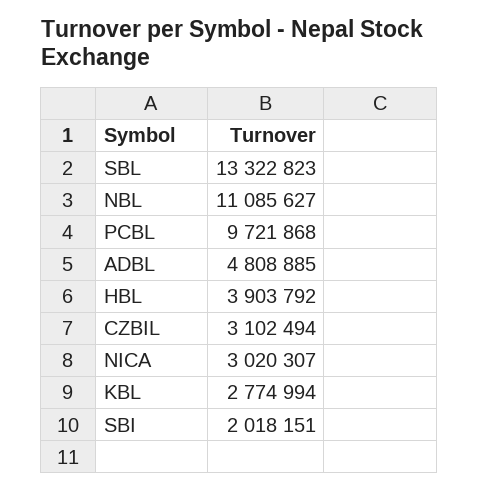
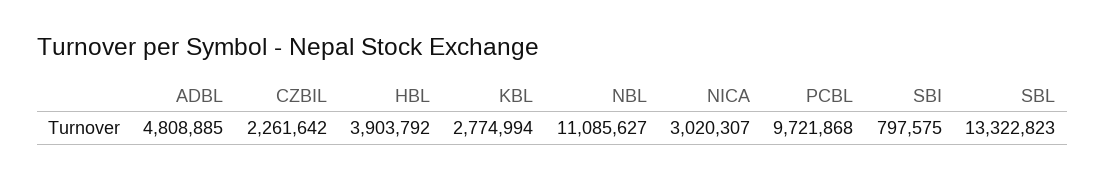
  {
    "SBL": 13322823,
    "NBL": 11085627,
    "PCBL": 9721868,
    "ADBL": 4808885,
    "HBL": 3903792,
-   "CZBIL": 3102494,
+   "CZBIL": 2261642,
    "NICA": 3020307,
    "KBL": 2774994,
-   "SBI": 2018151
+   "SBI": 797575
  }

